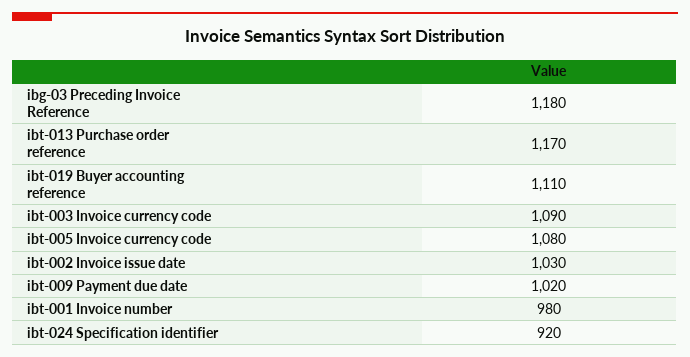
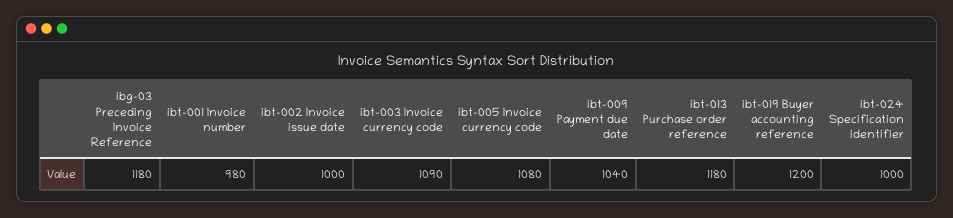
  {
    "ibg-03 Preceding Invoice Reference": 1180,
-   "ibt-013 Purchase order reference": 1170,
+   "ibt-013 Purchase order reference": 1180,
-   "ibt-019 Buyer accounting reference": 1110,
+   "ibt-019 Buyer accounting reference": 1200,
    "ibt-003 Invoice currency code": 1090,
    "ibt-005 Invoice currency code": 1080,
-   "ibt-002 Invoice issue date": 1030,
+   "ibt-002 Invoice issue date": 1000,
-   "ibt-009 Payment due date": 1020,
+   "ibt-009 Payment due date": 1040,
    "ibt-001 Invoice number": 980,
-   "ibt-024 Specification identifier": 920
+   "ibt-024 Specification identifier": 1000
  }

